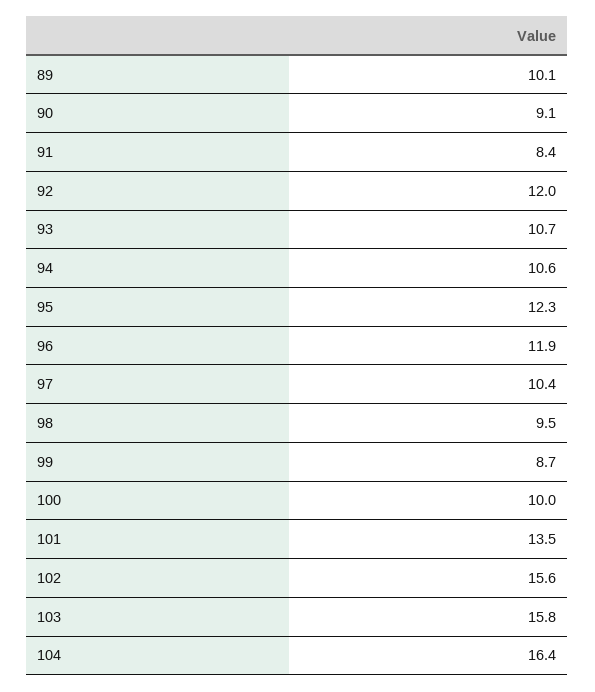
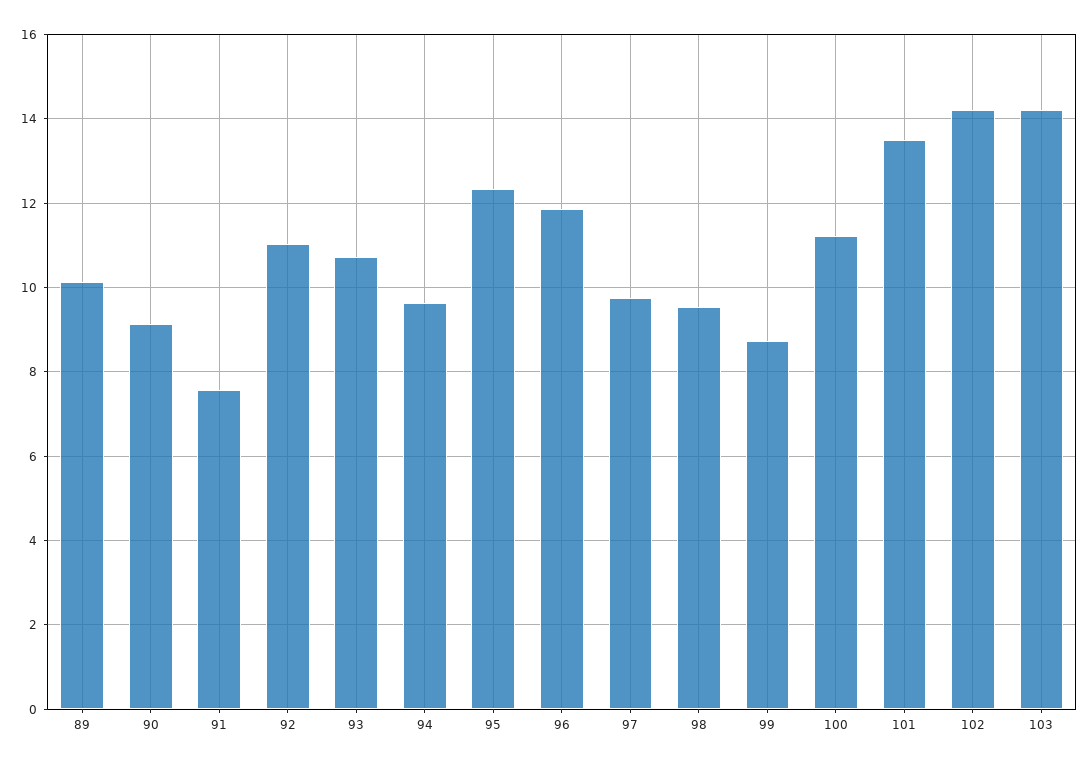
  {
    "89": 10.1,
    "90": 9.1,
-   "91": 8.4,
+   "91": 7.6,
-   "92": 12,
+   "92": 11,
    "93": 10.7,
-   "94": 10.6,
+   "94": 9.6,
    "95": 12.3,
    "96": 11.9,
-   "97": 10.4,
+   "97": 9.8,
    "98": 9.5,
    "99": 8.7,
-   "100": 10,
+   "100": 11.2,
    "101": 13.5,
-   "102": 15.6,
+   "102": 14.2,
-   "103": 15.8,
+   "103": 14.2
-   "104": 16.4
  }

